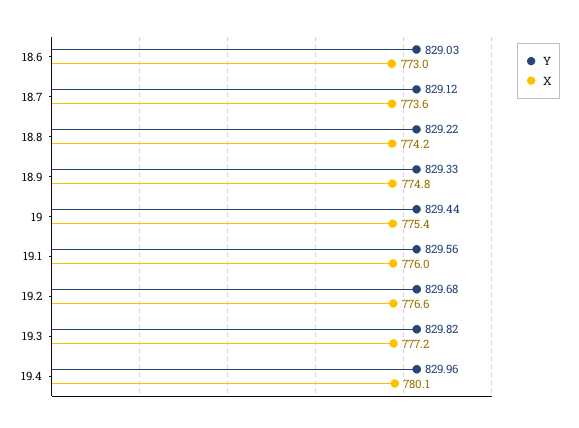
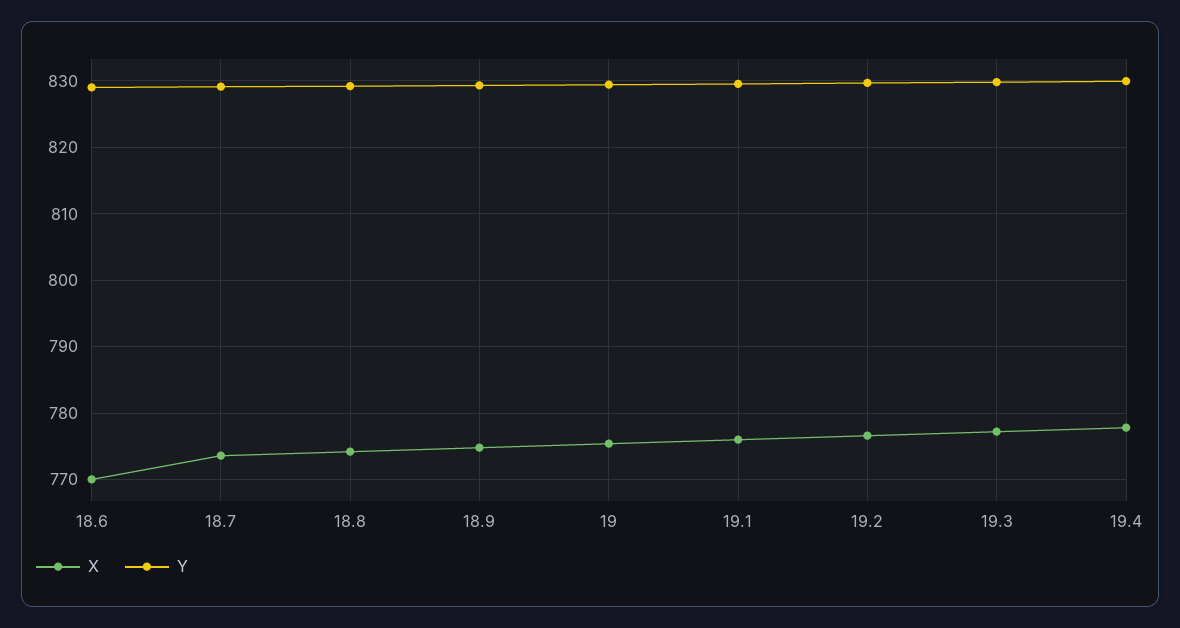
  {
    "Y": {
      "18.6": 829.03,
      "18.7": 829.12,
      "18.8": 829.22,
      "18.9": 829.33,
      "19": 829.44,
      "19.1": 829.56,
      "19.2": 829.68,
      "19.3": 829.82,
      "19.4": 829.96
    },
    "X": {
-     "18.6": 773,
+     "18.6": 770,
      "18.7": 773.6,
      "18.8": 774.2,
      "18.9": 774.8,
      "19": 775.4,
      "19.1": 776,
      "19.2": 776.6,
      "19.3": 777.2,
-     "19.4": 780.1
+     "19.4": 778
    }
  }

